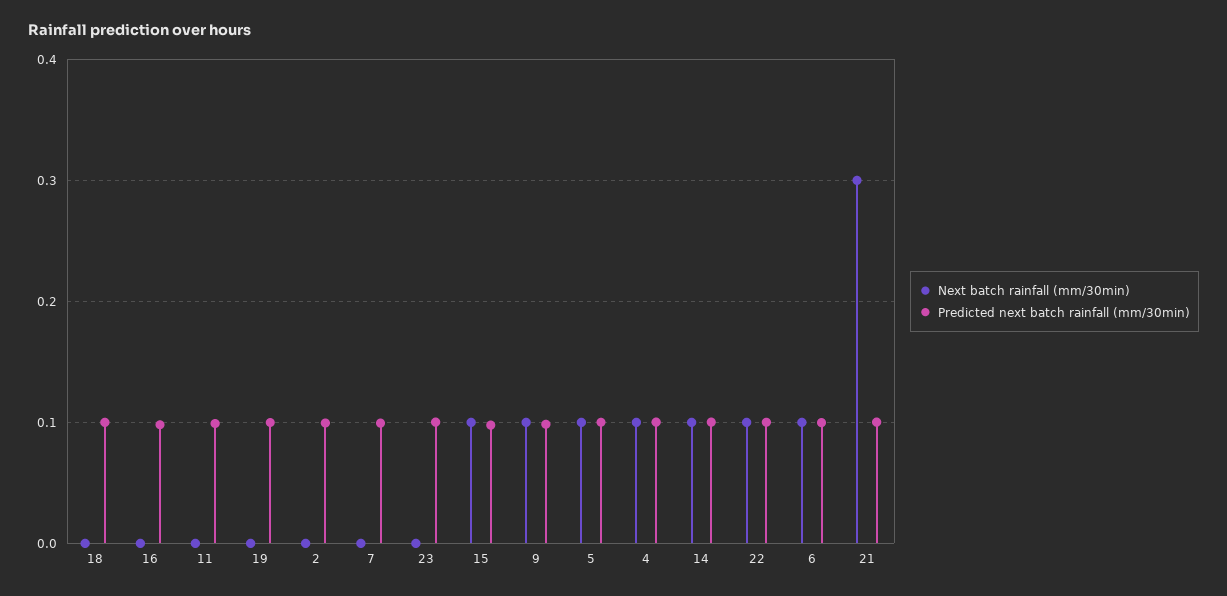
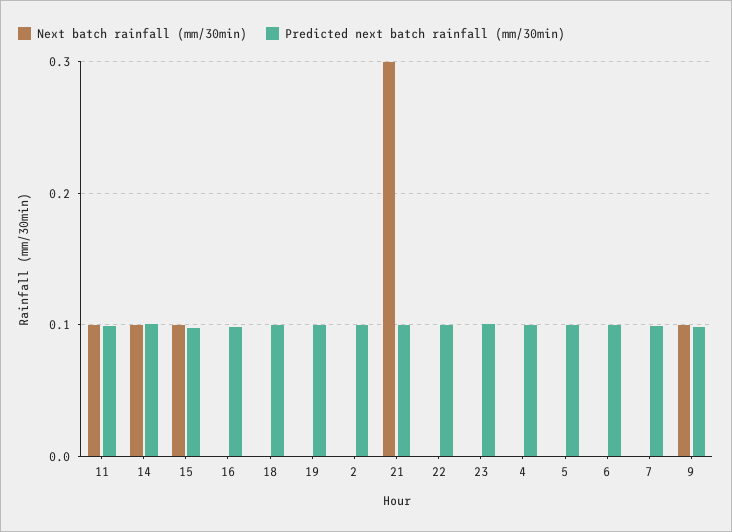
  {
    "Next batch rainfall (mm/30min)": {
      "18": 0,
      "16": 0,
-     "11": 0,
+     "11": 0.1,
      "19": 0,
      "2": 0,
      "7": 0,
      "23": 0,
      "15": 0.1,
      "9": 0.1,
-     "5": 0.1,
+     "5": 0,
-     "4": 0.1,
+     "4": 0,
      "14": 0.1,
-     "22": 0.1,
+     "22": 0,
-     "6": 0.1,
+     "6": 0,
      "21": 0.3
    },
    "Predicted next batch rainfall (mm/30min)": {
      "18": 0.1,
      "16": 0.1,
      "11": 0.1,
      "19": 0.1,
      "2": 0.1,
      "7": 0.1,
      "23": 0.1,
      "15": 0.1,
      "9": 0.1,
      "5": 0.1,
      "4": 0.1,
      "14": 0.1,
      "22": 0.1,
      "6": 0.1,
      "21": 0.1
    }
  }

